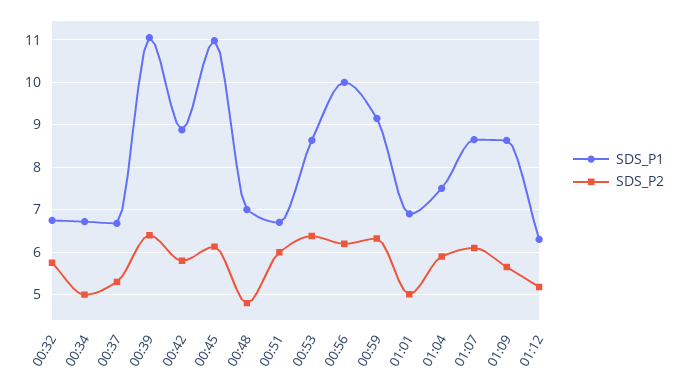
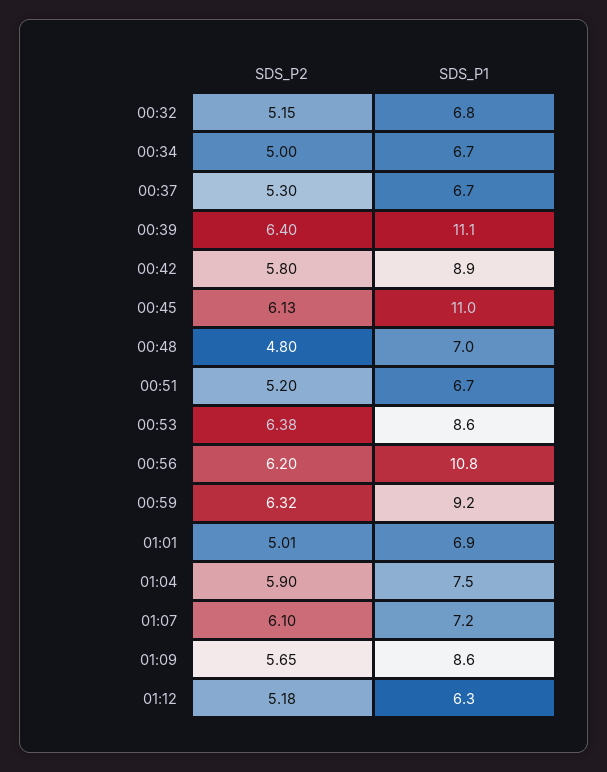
  {
    "SDS_P1": {
      "00:32": 6.8,
      "00:34": 6.7,
      "00:37": 6.7,
      "00:39": 11.1,
      "00:42": 8.9,
      "00:45": 11,
      "00:48": 7,
      "00:51": 6.7,
      "00:53": 8.6,
-     "00:56": 10,
+     "00:56": 10.8,
      "00:59": 9.2,
      "01:01": 6.9,
      "01:04": 7.5,
-     "01:07": 8.6,
+     "01:07": 7.2,
      "01:09": 8.6,
      "01:12": 6.3
    },
    "SDS_P2": {
-     "00:32": 5.8,
+     "00:32": 5.15,
      "00:34": 5,
      "00:37": 5.3,
      "00:39": 6.4,
      "00:42": 5.8,
      "00:45": 6.13,
      "00:48": 4.8,
-     "00:51": 6,
+     "00:51": 5.2,
      "00:53": 6.38,
      "00:56": 6.2,
      "00:59": 6.32,
      "01:01": 5.01,
      "01:04": 5.9,
      "01:07": 6.1,
      "01:09": 5.65,
      "01:12": 5.18
    }
  }

